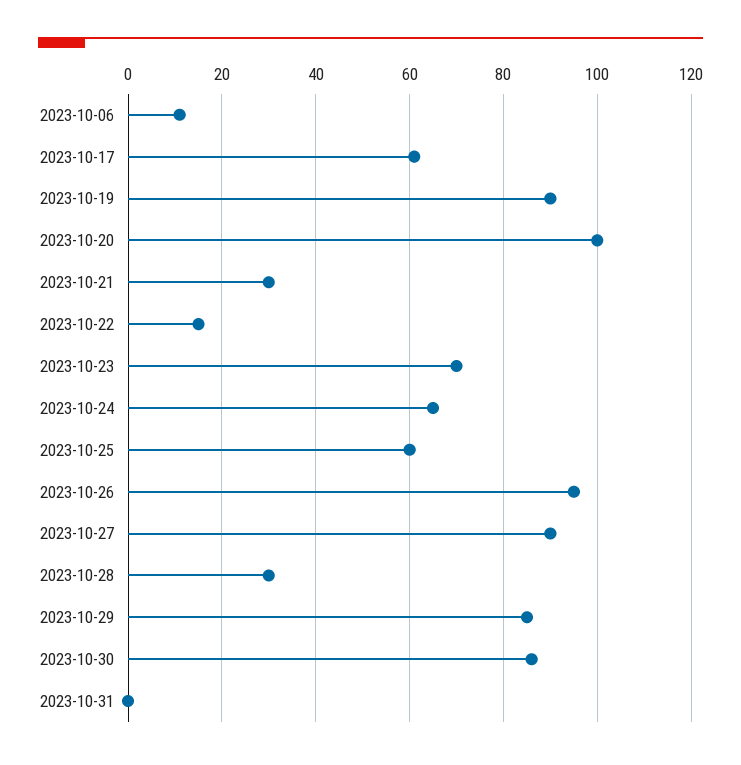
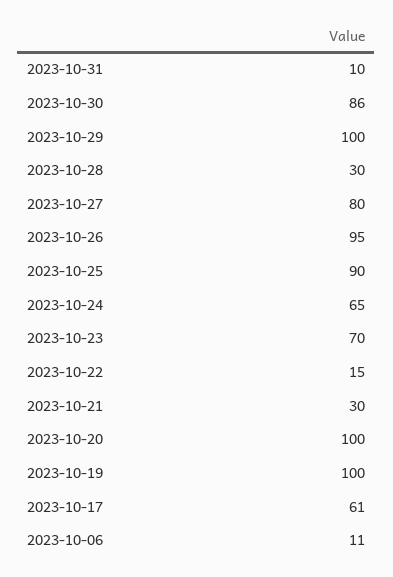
  {
    "2023-10-06": 11,
    "2023-10-17": 61,
-   "2023-10-19": 90,
+   "2023-10-19": 100,
    "2023-10-20": 100,
    "2023-10-21": 30,
    "2023-10-22": 15,
    "2023-10-23": 70,
    "2023-10-24": 65,
-   "2023-10-25": 60,
+   "2023-10-25": 90,
    "2023-10-26": 95,
-   "2023-10-27": 90,
+   "2023-10-27": 80,
    "2023-10-28": 30,
-   "2023-10-29": 85,
+   "2023-10-29": 100,
    "2023-10-30": 86,
-   "2023-10-31": 0
+   "2023-10-31": 10
  }

